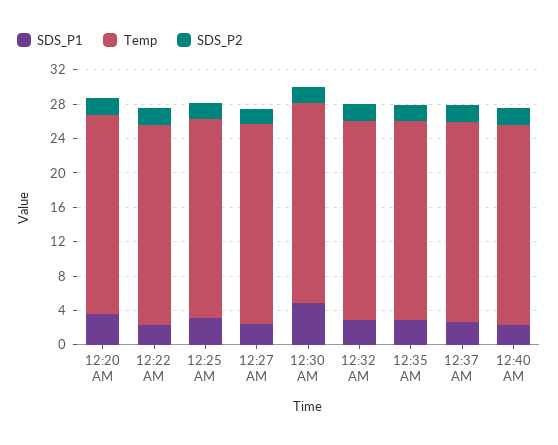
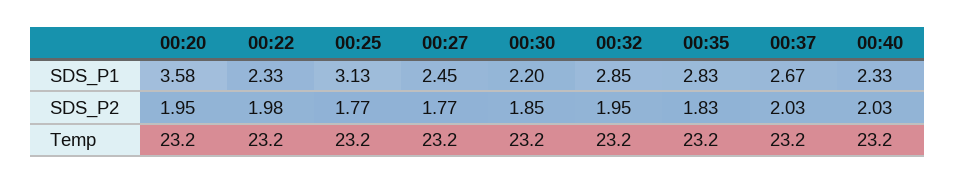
  {
    "SDS_P1": {
      "12:20 AM": 3.58,
      "12:22 AM": 2.33,
      "12:25 AM": 3.13,
      "12:27 AM": 2.45,
-     "12:30 AM": 5,
+     "12:30 AM": 2.2,
      "12:32 AM": 2.85,
      "12:35 AM": 2.83,
      "12:37 AM": 2.67,
      "12:40 AM": 2.33
    },
    "Temp": {
      "12:20 AM": 23.2,
      "12:22 AM": 23.2,
      "12:25 AM": 23.2,
      "12:27 AM": 23.2,
      "12:30 AM": 23.2,
      "12:32 AM": 23.2,
      "12:35 AM": 23.2,
      "12:37 AM": 23.2,
      "12:40 AM": 23.2
    },
    "SDS_P2": {
      "12:20 AM": 1.95,
      "12:22 AM": 1.98,
      "12:25 AM": 1.77,
      "12:27 AM": 1.77,
      "12:30 AM": 1.85,
      "12:32 AM": 1.95,
      "12:35 AM": 1.83,
      "12:37 AM": 2.03,
      "12:40 AM": 2.03
    }
  }

